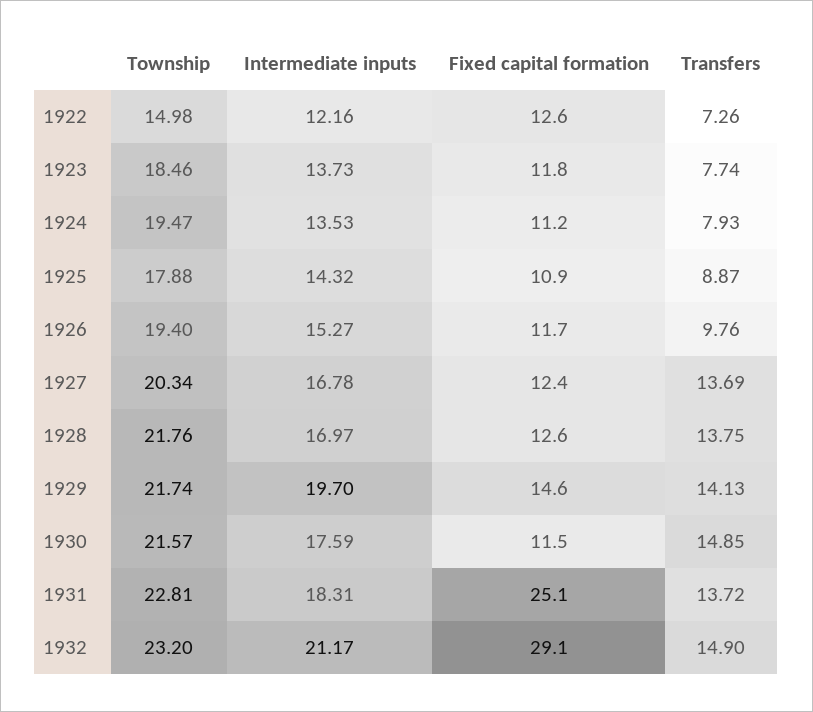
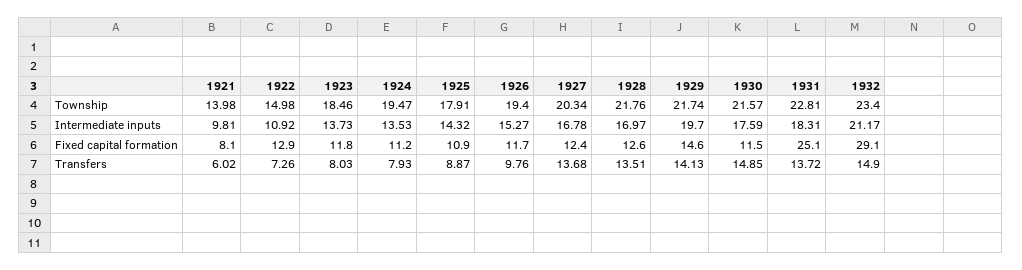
  {
    "Township": {
      "1922": 14.98,
      "1923": 18.46,
      "1924": 19.47,
-     "1925": 17.88,
+     "1925": 17.91,
      "1926": 19.4,
      "1927": 20.34,
      "1928": 21.76,
      "1929": 21.74,
      "1930": 21.57,
      "1931": 22.81,
-     "1932": 23.2
+     "1932": 23.4,
+     "1921": 13.98
    },
    "Intermediate inputs": {
-     "1922": 12.16,
+     "1922": 10.92,
      "1923": 13.73,
      "1924": 13.53,
      "1925": 14.32,
      "1926": 15.27,
      "1927": 16.78,
      "1928": 16.97,
      "1929": 19.7,
      "1930": 17.59,
      "1931": 18.31,
-     "1932": 21.17
+     "1932": 21.17,
+     "1921": 9.81
    },
    "Fixed capital formation": {
-     "1922": 12.6,
+     "1922": 12.9,
      "1923": 11.8,
      "1924": 11.2,
      "1925": 10.9,
      "1926": 11.7,
      "1927": 12.4,
      "1928": 12.6,
      "1929": 14.6,
      "1930": 11.5,
      "1931": 25.1,
-     "1932": 29.1
+     "1932": 29.1,
+     "1921": 8.1
    },
    "Transfers": {
      "1922": 7.26,
-     "1923": 7.74,
+     "1923": 8.03,
      "1924": 7.93,
      "1925": 8.87,
      "1926": 9.76,
-     "1927": 13.69,
+     "1927": 13.68,
-     "1928": 13.75,
+     "1928": 13.51,
      "1929": 14.13,
      "1930": 14.85,
      "1931": 13.72,
-     "1932": 14.9
+     "1932": 14.9,
+     "1921": 6.02
    }
  }

